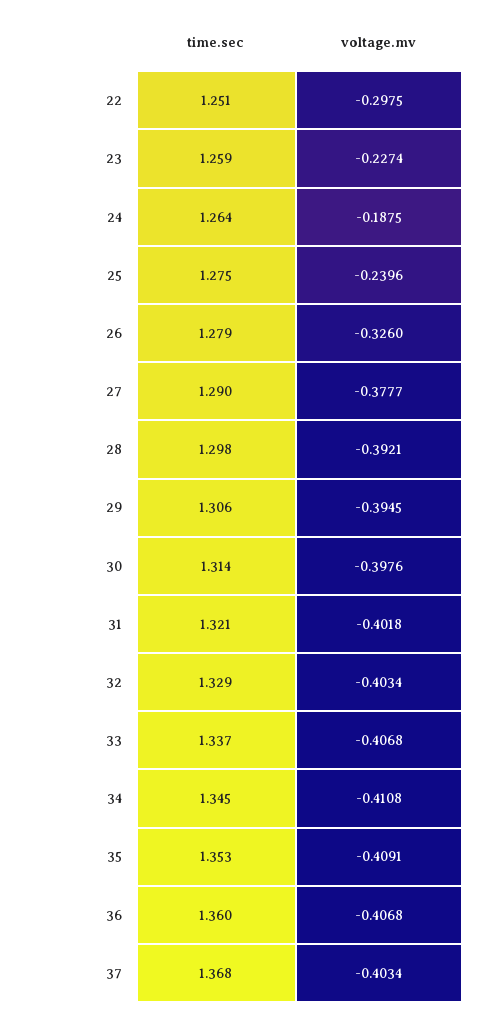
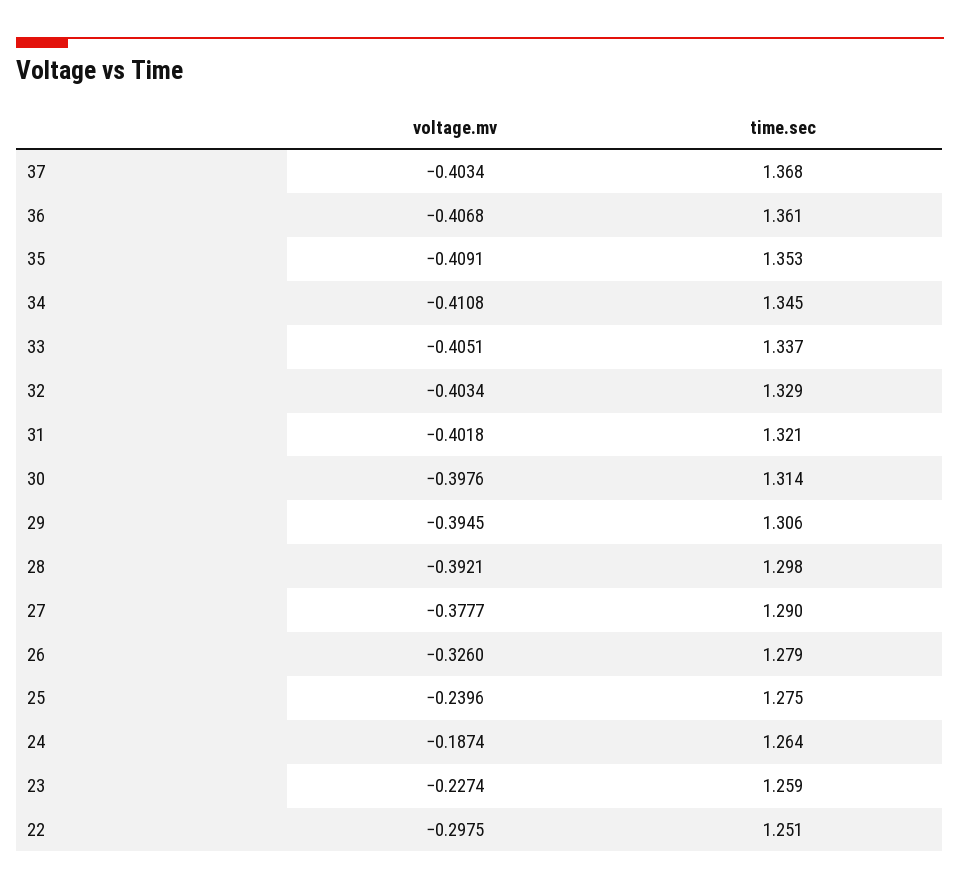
  {
    "time.sec": {
      "22": 1.251,
      "23": 1.259,
      "24": 1.264,
      "25": 1.275,
      "26": 1.279,
      "27": 1.29,
      "28": 1.298,
      "29": 1.306,
      "30": 1.314,
      "31": 1.321,
      "32": 1.329,
      "33": 1.337,
      "34": 1.345,
      "35": 1.353,
-     "36": 1.36,
+     "36": 1.361,
      "37": 1.368
    },
    "voltage.mv": {
      "22": -0.2975,
      "23": -0.2274,
-     "24": -0.1875,
+     "24": -0.1874,
      "25": -0.2396,
      "26": -0.326,
      "27": -0.3777,
      "28": -0.3921,
      "29": -0.3945,
      "30": -0.3976,
      "31": -0.4018,
      "32": -0.4034,
-     "33": -0.4068,
+     "33": -0.4051,
      "34": -0.4108,
      "35": -0.4091,
      "36": -0.4068,
      "37": -0.4034
    }
  }

